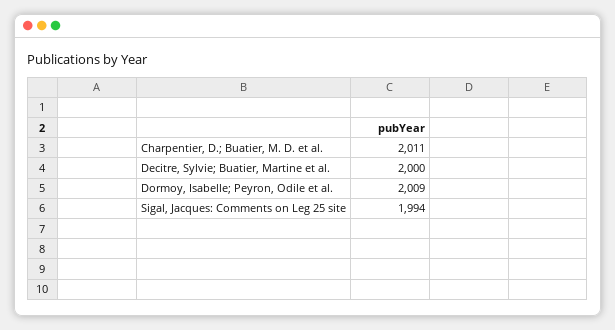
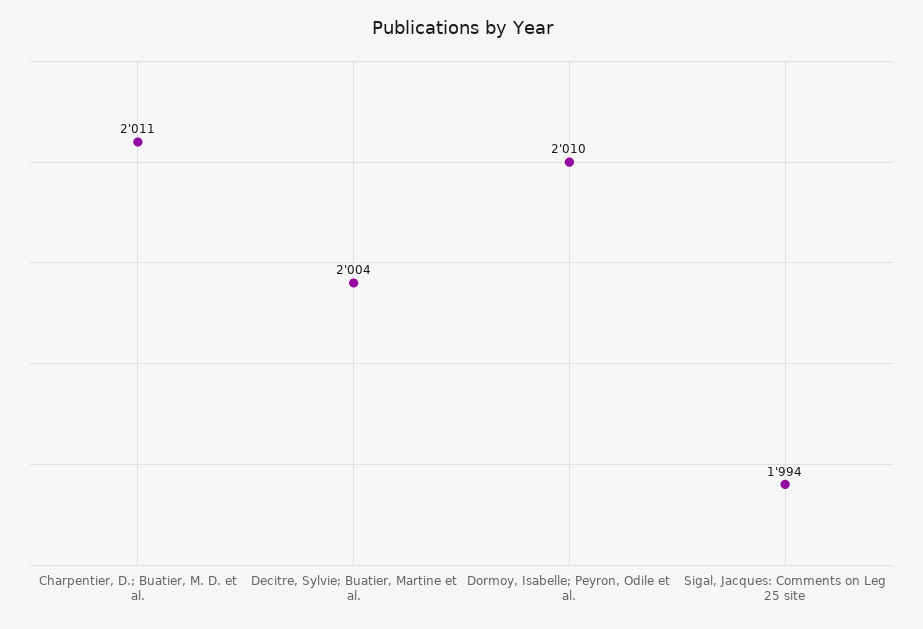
  {
    "Charpentier, D.; Buatier, M. D. et al.": 2011,
-   "Decitre, Sylvie; Buatier, Martine et al.": 2000,
+   "Decitre, Sylvie; Buatier, Martine et al.": 2004,
-   "Dormoy, Isabelle; Peyron, Odile et al.": 2009,
+   "Dormoy, Isabelle; Peyron, Odile et al.": 2010,
    "Sigal, Jacques: Comments on Leg 25 site": 1994
  }

